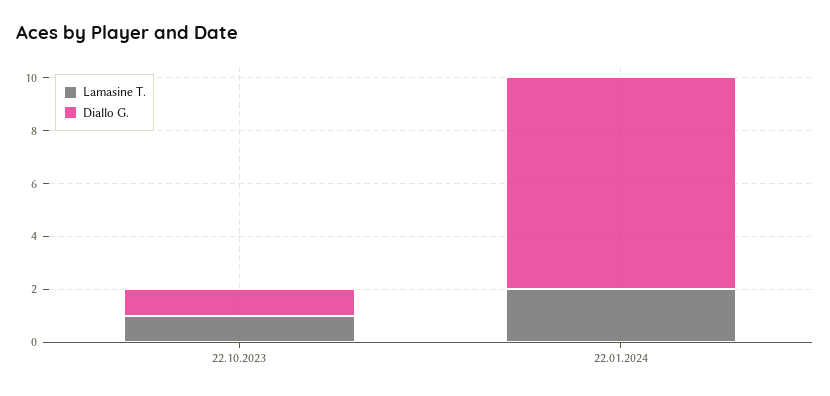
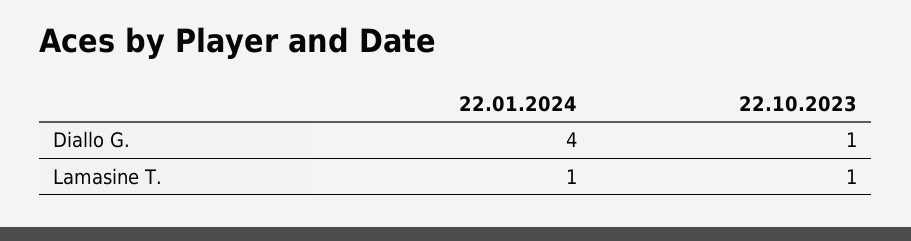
  {
    "Lamasine T.": {
      "22.10.2023": 1,
-     "22.01.2024": 2
+     "22.01.2024": 1
    },
    "Diallo G.": {
      "22.10.2023": 1,
-     "22.01.2024": 8
+     "22.01.2024": 4
    }
  }

